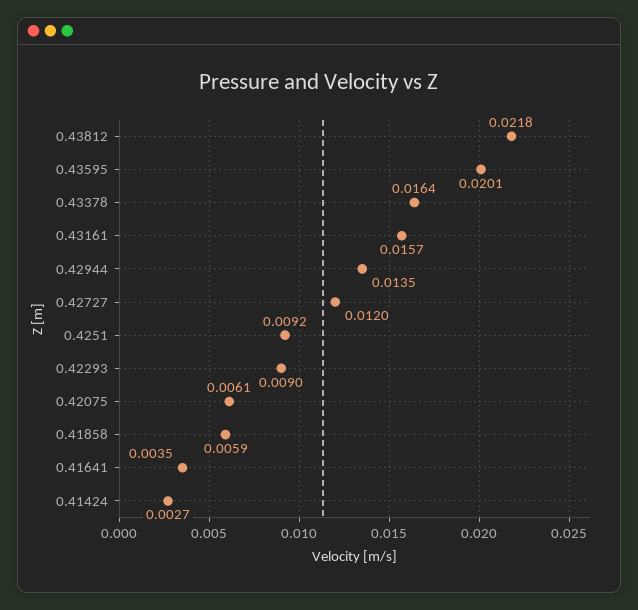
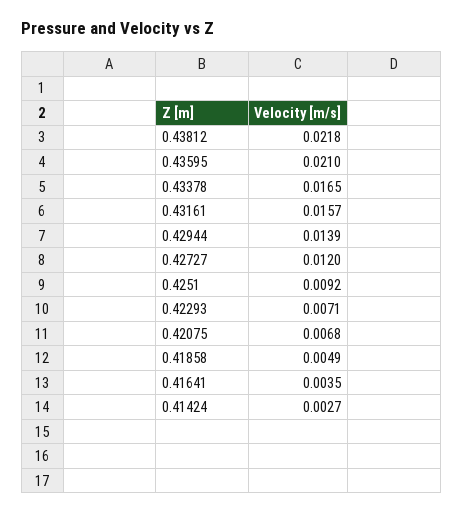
  {
    "0.43812": 0.0218,
-   "0.43595": 0.0201,
+   "0.43595": 0.021,
-   "0.43378": 0.0164,
+   "0.43378": 0.0165,
    "0.43161": 0.0157,
-   "0.42944": 0.0135,
+   "0.42944": 0.0139,
    "0.42727": 0.012,
    "0.4251": 0.0092,
-   "0.42293": 0.009,
+   "0.42293": 0.0071,
-   "0.42075": 0.0061,
+   "0.42075": 0.0068,
-   "0.41858": 0.0059,
+   "0.41858": 0.0049,
    "0.41641": 0.0035,
    "0.41424": 0.0027
  }

